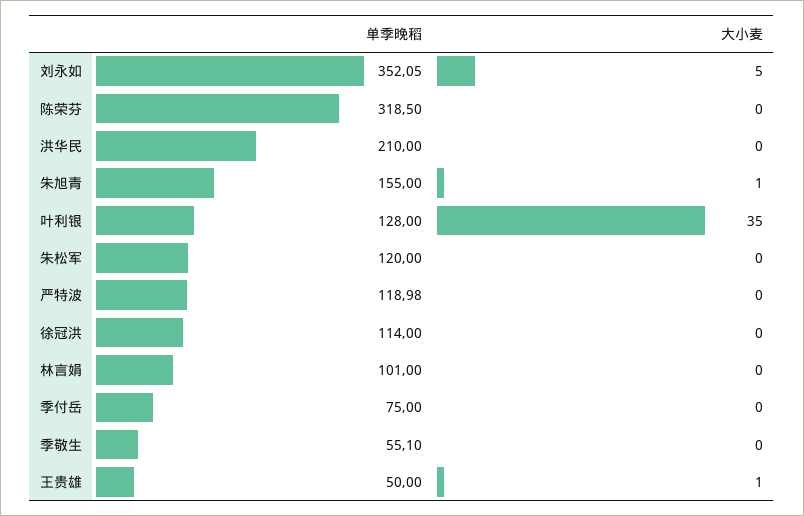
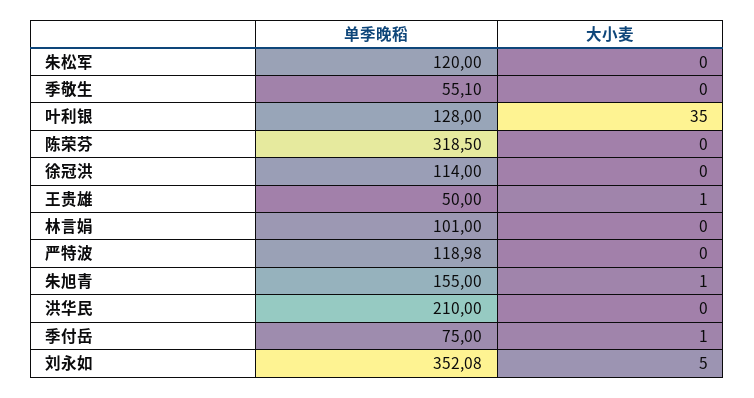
  {
    "单季晚稻": {
-     "刘永如": 352.05,
+     "刘永如": 352.08,
      "陈荣芬": 318.5,
      "洪华民": 210,
      "朱旭青": 155,
      "叶利银": 128,
      "朱松军": 120,
      "严特波": 118.98,
      "徐冠洪": 114,
      "林言娟": 101,
      "季付岳": 75,
      "季敬生": 55.1,
      "王贵雄": 50
    },
    "大小麦": {
      "刘永如": 5,
      "陈荣芬": 0,
      "洪华民": 0,
      "朱旭青": 1,
      "叶利银": 35,
      "朱松军": 0,
      "严特波": 0,
      "徐冠洪": 0,
      "林言娟": 0,
-     "季付岳": 0,
+     "季付岳": 1,
      "季敬生": 0,
      "王贵雄": 1
    }
  }

